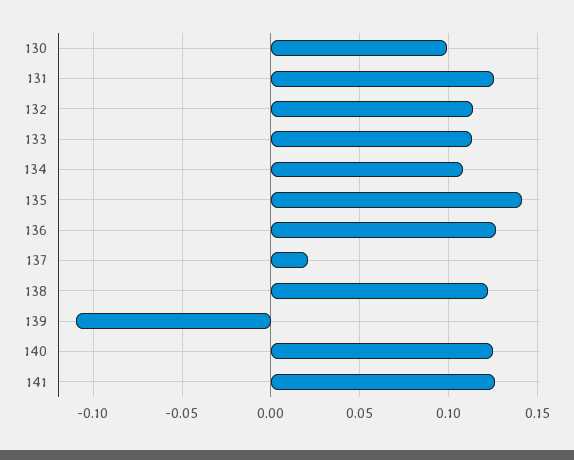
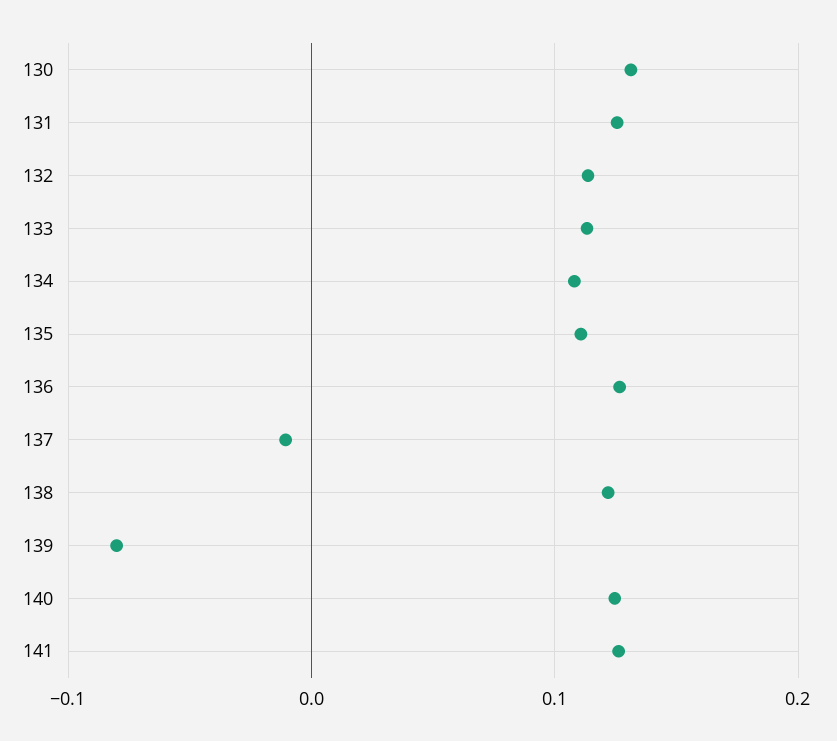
  {
-   "130": 0.1,
+   "130": 0.13,
    "131": 0.125,
    "132": 0.115,
    "133": 0.115,
    "134": 0.11,
-   "135": 0.14,
+   "135": 0.11,
    "136": 0.125,
-   "137": 0.02,
+   "137": -0.01,
    "138": 0.12,
-   "139": -0.11,
+   "139": -0.08,
    "140": 0.125,
    "141": 0.125
  }

